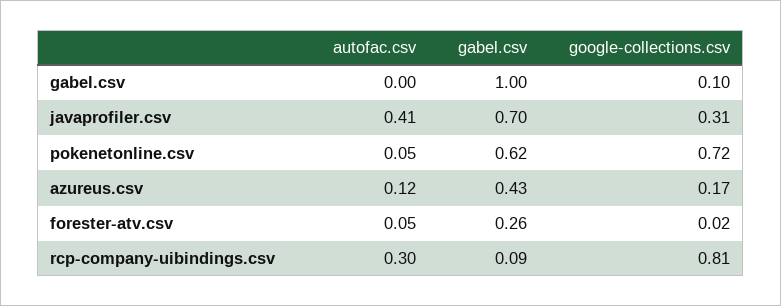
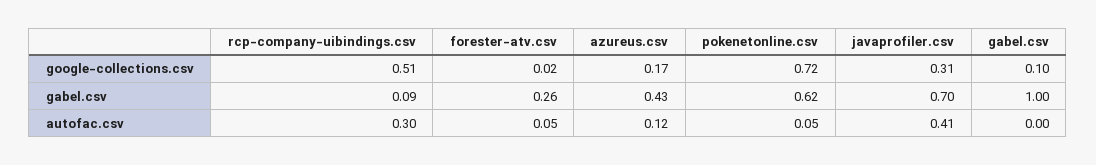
  {
    "autofac.csv": {
      "gabel.csv": 0,
      "javaprofiler.csv": 0.41,
      "pokenetonline.csv": 0.05,
      "azureus.csv": 0.12,
      "forester-atv.csv": 0.05,
      "rcp-company-uibindings.csv": 0.3
    },
    "gabel.csv": {
      "gabel.csv": 1,
      "javaprofiler.csv": 0.7,
      "pokenetonline.csv": 0.62,
      "azureus.csv": 0.43,
      "forester-atv.csv": 0.26,
      "rcp-company-uibindings.csv": 0.09
    },
    "google-collections.csv": {
      "gabel.csv": 0.1,
      "javaprofiler.csv": 0.31,
      "pokenetonline.csv": 0.72,
      "azureus.csv": 0.17,
      "forester-atv.csv": 0.02,
-     "rcp-company-uibindings.csv": 0.81
+     "rcp-company-uibindings.csv": 0.51
    }
  }

